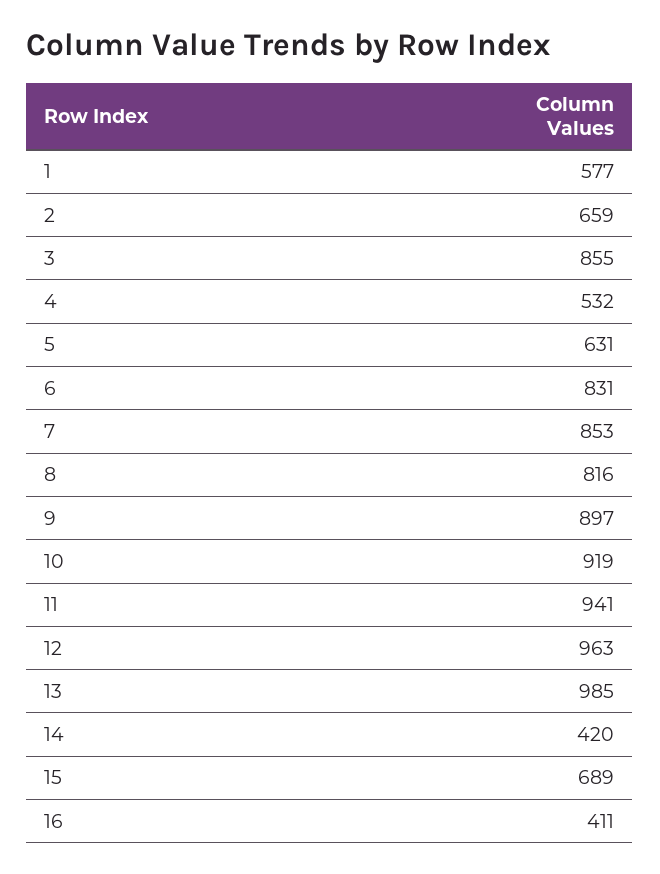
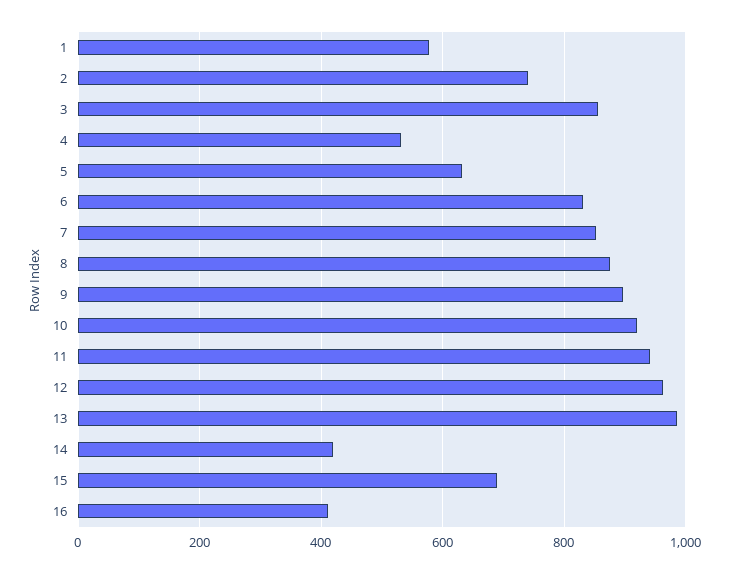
  {
    "1": 577,
-   "2": 659,
+   "2": 740,
    "3": 855,
    "4": 532,
    "5": 631,
    "6": 831,
    "7": 853,
-   "8": 816,
+   "8": 880,
    "9": 897,
    "10": 919,
    "11": 941,
    "12": 963,
    "13": 985,
    "14": 420,
    "15": 689,
    "16": 411
  }

